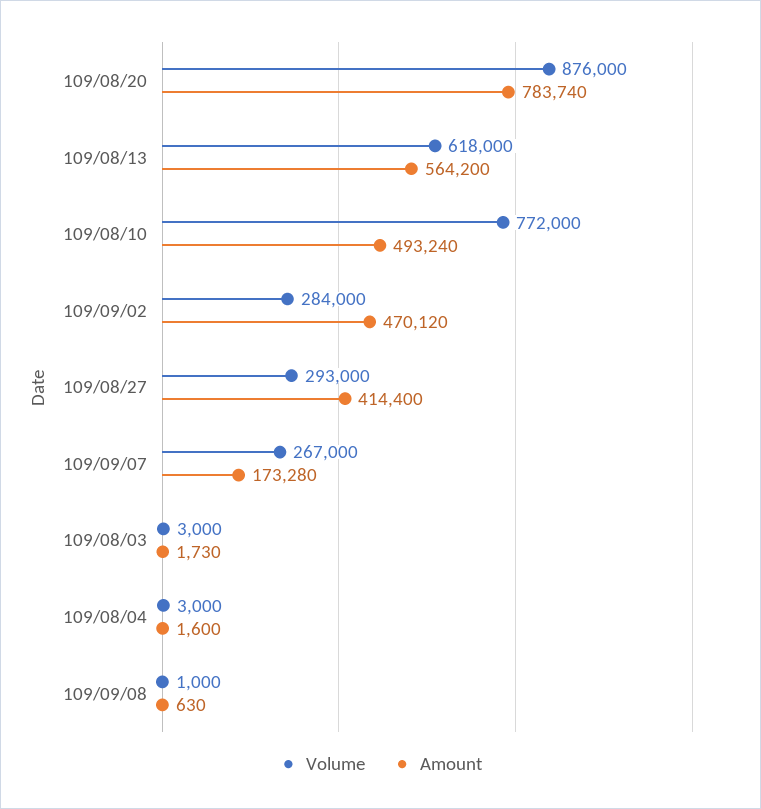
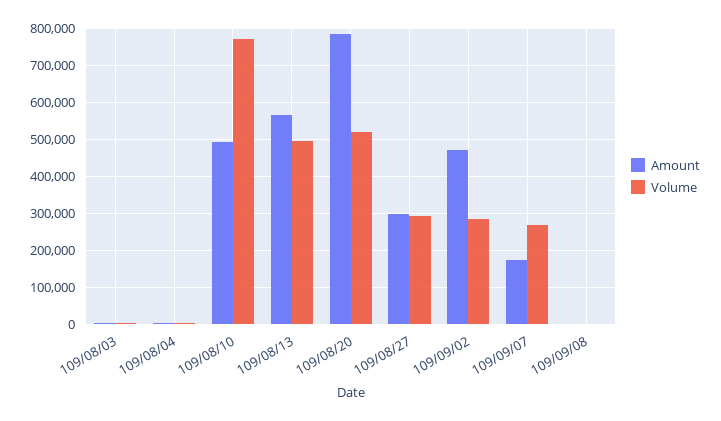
  {
    "Volume": {
-     "109/08/20": 876000,
+     "109/08/20": 520000,
-     "109/08/13": 618000,
+     "109/08/13": 500000,
      "109/08/10": 772000,
      "109/09/02": 284000,
      "109/08/27": 293000,
      "109/09/07": 267000,
      "109/08/03": 3000,
      "109/08/04": 3000,
      "109/09/08": 1000
    },
    "Amount": {
      "109/08/20": 783740,
      "109/08/13": 564200,
      "109/08/10": 493240,
      "109/09/02": 470120,
-     "109/08/27": 414400,
+     "109/08/27": 300000,
      "109/09/07": 173280,
      "109/08/03": 1730,
      "109/08/04": 1600,
      "109/09/08": 630
    }
  }

